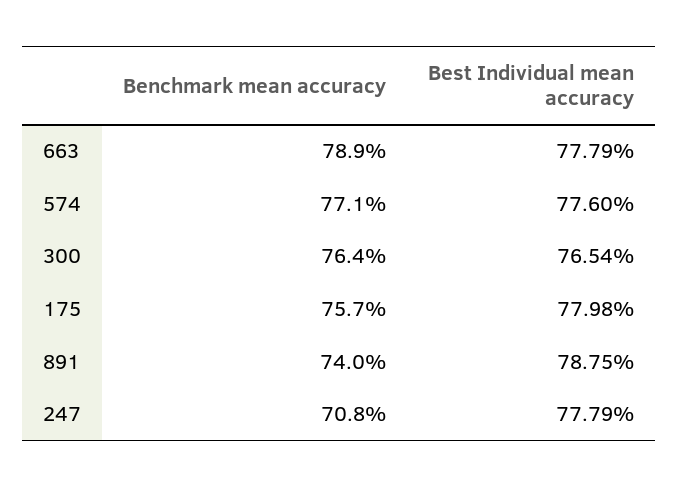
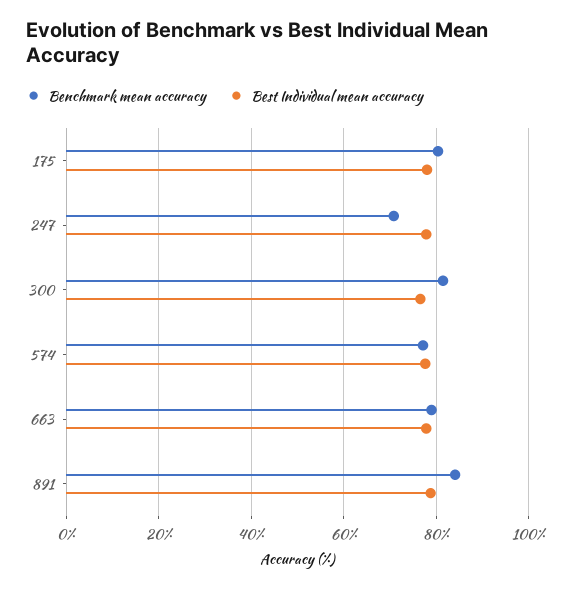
  {
    "Benchmark mean accuracy": {
      "663": 78.9,
      "574": 77.1,
-     "300": 76.4,
+     "300": 82,
-     "175": 75.7,
+     "175": 80,
-     "891": 74,
+     "891": 84,
      "247": 70.8
    },
    "Best Individual mean accuracy": {
      "663": 77.79,
      "574": 77.6,
      "300": 76.54,
      "175": 77.98,
      "891": 78.75,
      "247": 77.79
    }
  }

